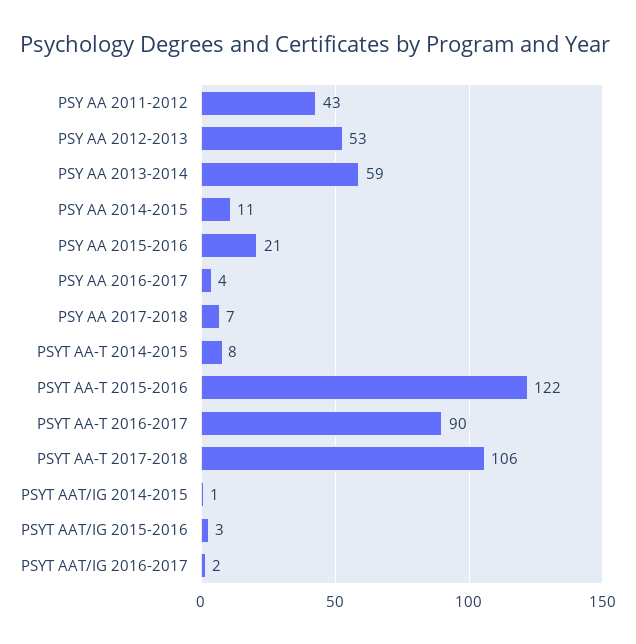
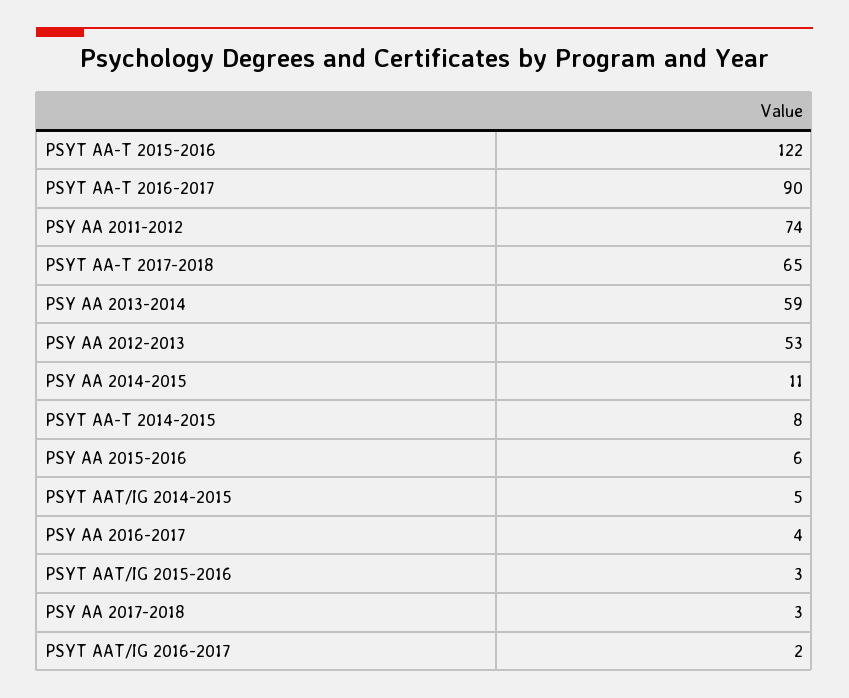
  {
-   "PSY AA 2011-2012": 43,
+   "PSY AA 2011-2012": 74,
    "PSY AA 2012-2013": 53,
    "PSY AA 2013-2014": 59,
    "PSY AA 2014-2015": 11,
-   "PSY AA 2015-2016": 21,
+   "PSY AA 2015-2016": 6,
    "PSY AA 2016-2017": 4,
-   "PSY AA 2017-2018": 7,
+   "PSY AA 2017-2018": 3,
    "PSYT AA-T 2014-2015": 8,
    "PSYT AA-T 2015-2016": 122,
    "PSYT AA-T 2016-2017": 90,
-   "PSYT AA-T 2017-2018": 106,
+   "PSYT AA-T 2017-2018": 65,
-   "PSYT AAT/IG 2014-2015": 1,
+   "PSYT AAT/IG 2014-2015": 5,
    "PSYT AAT/IG 2015-2016": 3,
    "PSYT AAT/IG 2016-2017": 2
  }

